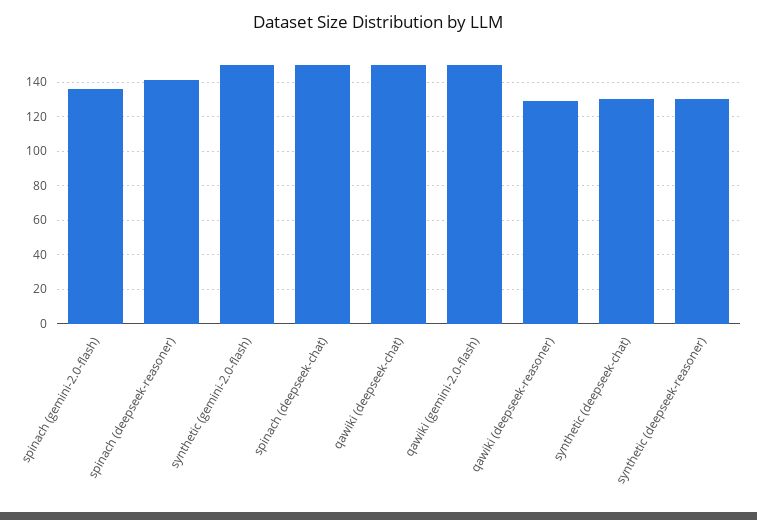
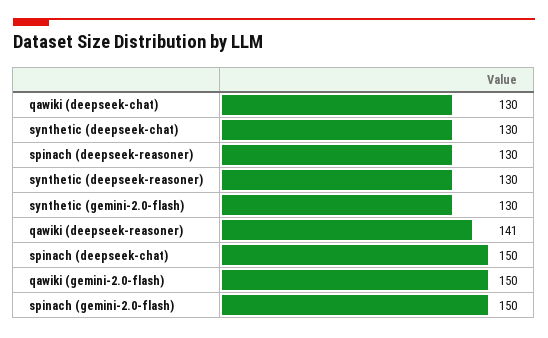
  {
-   "spinach (gemini-2.0-flash)": 135,
+   "spinach (gemini-2.0-flash)": 150,
-   "spinach (deepseek-reasoner)": 140,
+   "spinach (deepseek-reasoner)": 130,
-   "synthetic (gemini-2.0-flash)": 150,
+   "synthetic (gemini-2.0-flash)": 130,
    "spinach (deepseek-chat)": 150,
-   "qawiki (deepseek-chat)": 150,
+   "qawiki (deepseek-chat)": 130,
    "qawiki (gemini-2.0-flash)": 150,
-   "qawiki (deepseek-reasoner)": 130,
+   "qawiki (deepseek-reasoner)": 141,
    "synthetic (deepseek-chat)": 130,
    "synthetic (deepseek-reasoner)": 130
  }

